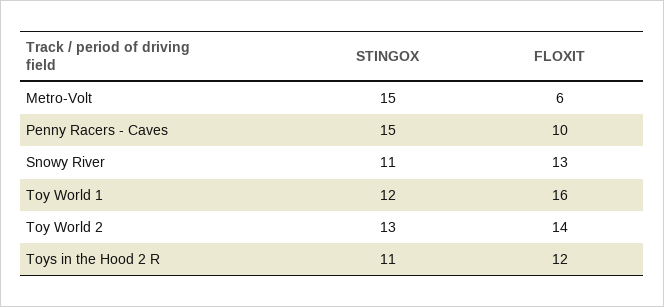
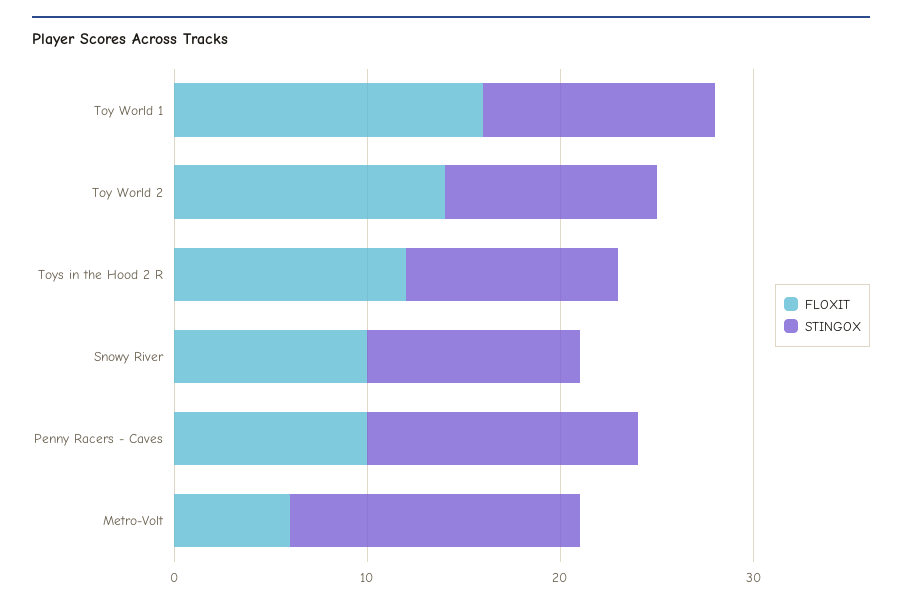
  {
    "STINGOX": {
      "Metro-Volt": 15,
-     "Penny Racers - Caves": 15,
+     "Penny Racers - Caves": 14,
      "Snowy River": 11,
      "Toy World 1": 12,
-     "Toy World 2": 13,
+     "Toy World 2": 11,
      "Toys in the Hood 2 R": 11
    },
    "FLOXIT": {
      "Metro-Volt": 6,
      "Penny Racers - Caves": 10,
-     "Snowy River": 13,
+     "Snowy River": 10,
      "Toy World 1": 16,
      "Toy World 2": 14,
      "Toys in the Hood 2 R": 12
    }
  }

